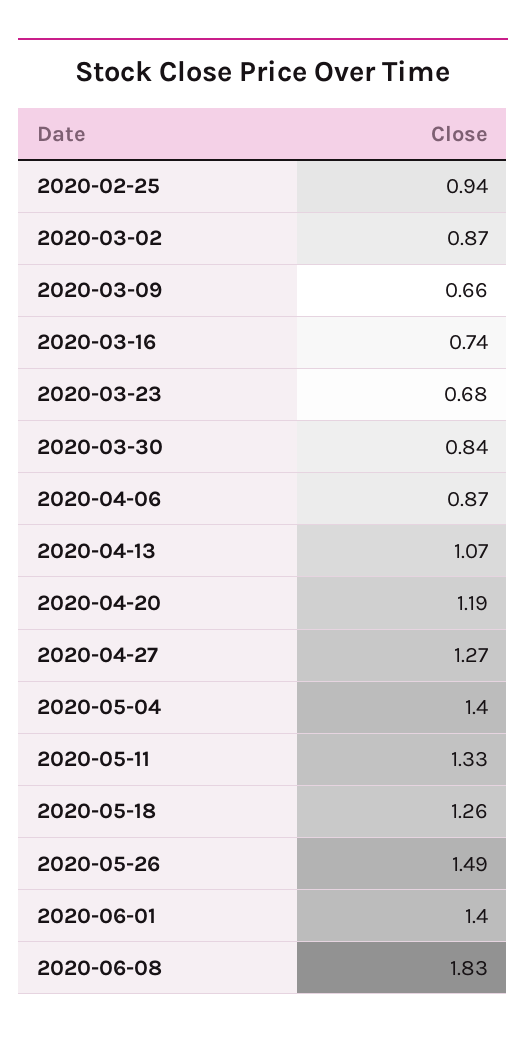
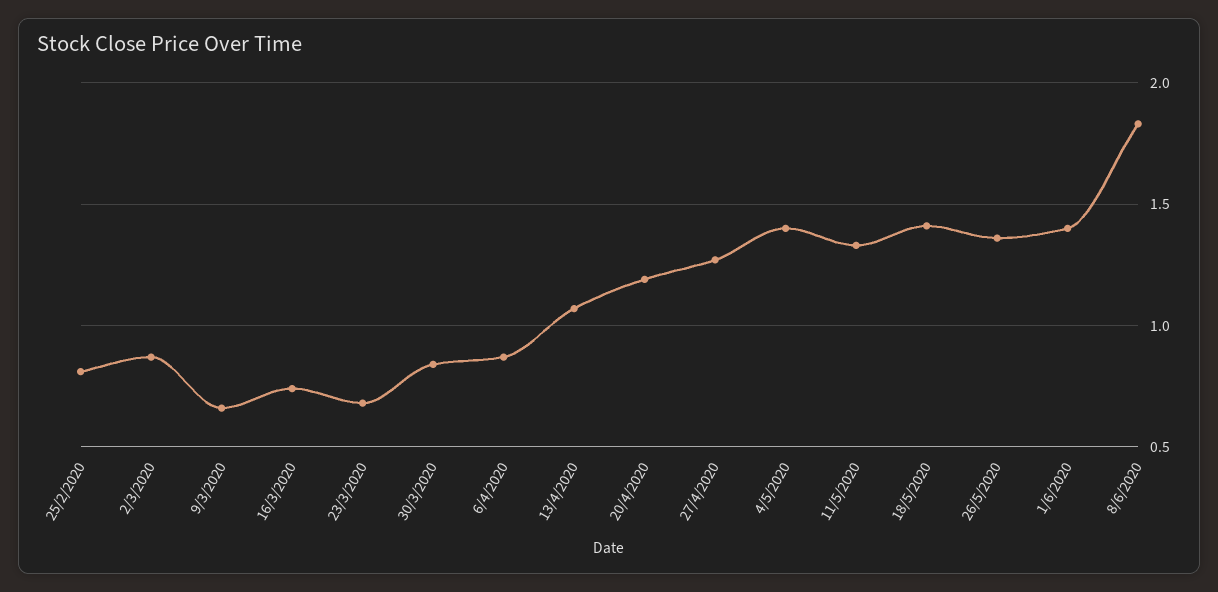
  {
-   "2020-02-25": 0.94,
+   "2020-02-25": 0.8,
    "2020-03-02": 0.87,
    "2020-03-09": 0.66,
    "2020-03-16": 0.74,
    "2020-03-23": 0.68,
    "2020-03-30": 0.84,
    "2020-04-06": 0.87,
    "2020-04-13": 1.07,
    "2020-04-20": 1.19,
    "2020-04-27": 1.27,
    "2020-05-04": 1.4,
    "2020-05-11": 1.33,
-   "2020-05-18": 1.26,
+   "2020-05-18": 1.4,
-   "2020-05-26": 1.49,
+   "2020-05-26": 1.35,
    "2020-06-01": 1.4,
    "2020-06-08": 1.83
  }

